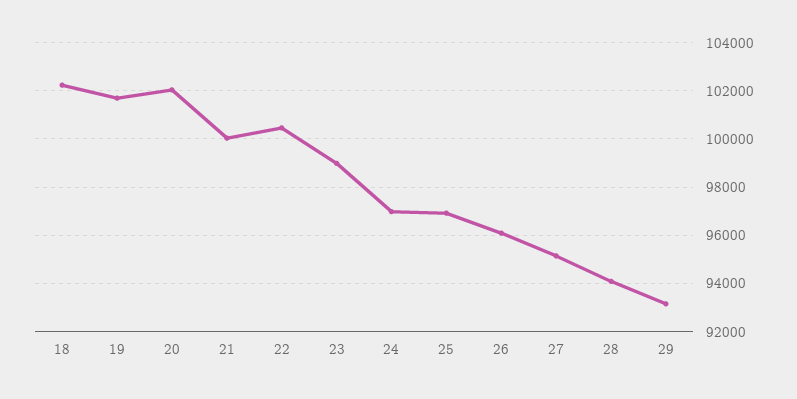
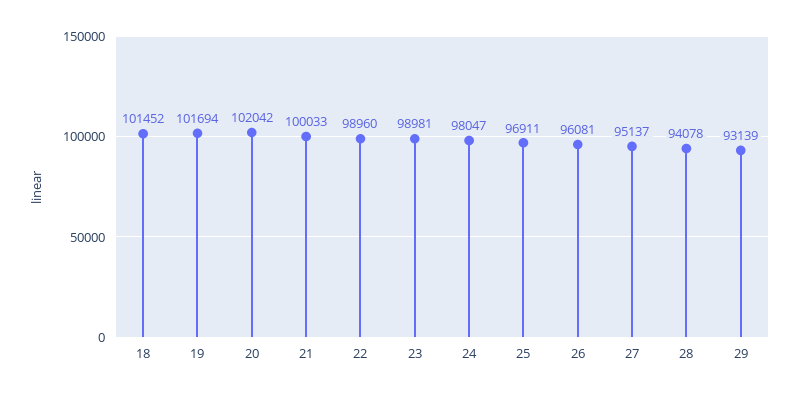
  {
-   "18": 102250,
+   "18": 101452,
    "19": 101694,
    "20": 102042,
    "21": 100033,
-   "22": 100500,
+   "22": 98960,
    "23": 98981,
-   "24": 97000,
+   "24": 98047,
    "25": 96911,
    "26": 96081,
    "27": 95137,
    "28": 94078,
    "29": 93139
  }

